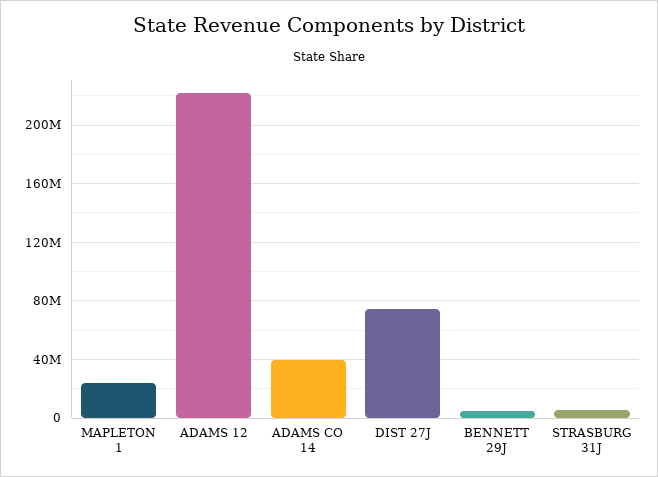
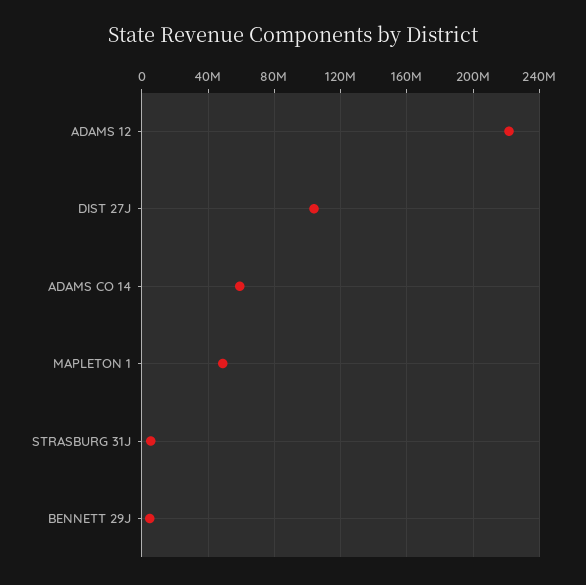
  {
-   "MAPLETON 1": 25000000,
+   "MAPLETON 1": 50000000,
    "ADAMS 12": 220000000,
-   "ADAMS CO 14": 40000000,
+   "ADAMS CO 14": 60000000,
-   "DIST 27J": 75000000,
+   "DIST 27J": 105000000,
    "BENNETT 29J": 5000000,
    "STRASBURG 31J": 5000000
  }

